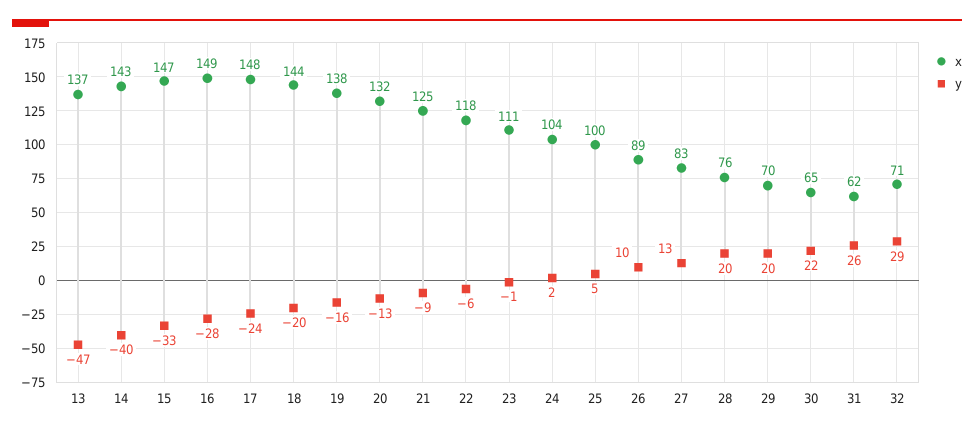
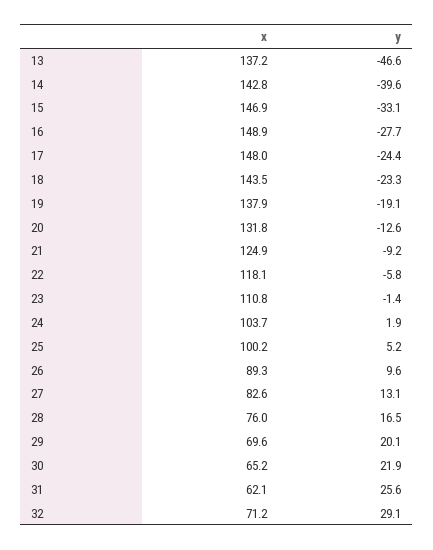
  {
    "x": {
      "13": 137.2,
      "14": 142.8,
      "15": 146.9,
      "16": 148.9,
      "17": 148,
      "18": 143.5,
      "19": 137.9,
      "20": 131.8,
      "21": 124.9,
      "22": 118.1,
      "23": 110.8,
      "24": 103.7,
      "25": 100.2,
      "26": 89.3,
      "27": 82.6,
      "28": 76,
      "29": 69.6,
      "30": 65.2,
      "31": 62.1,
      "32": 71.2
    },
    "y": {
      "13": -46.6,
      "14": -39.6,
      "15": -33.1,
      "16": -27.7,
      "17": -24.4,
-     "18": -20,
+     "18": -23.3,
-     "19": -16,
+     "19": -19.1,
      "20": -12.6,
      "21": -9.2,
      "22": -5.8,
      "23": -1.4,
      "24": 1.9,
      "25": 5.2,
      "26": 9.6,
      "27": 13.1,
-     "28": 20,
+     "28": 16.5,
      "29": 20.1,
      "30": 21.9,
      "31": 25.6,
      "32": 29.1
    }
  }

